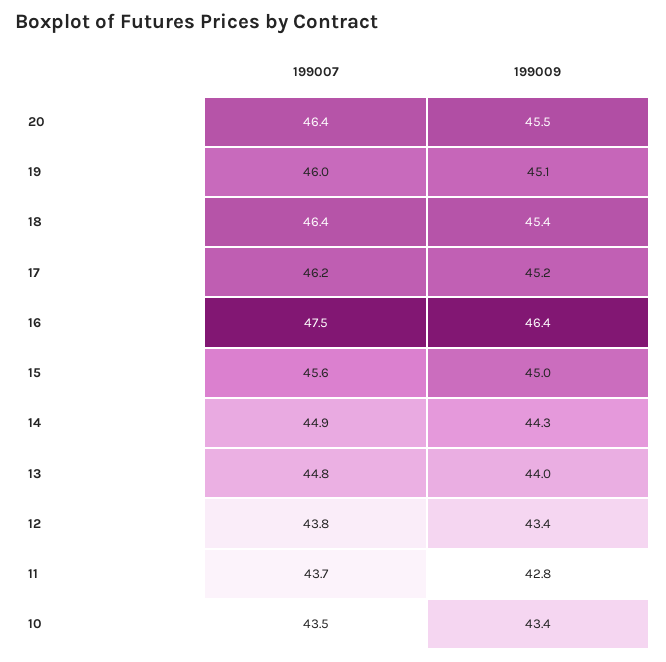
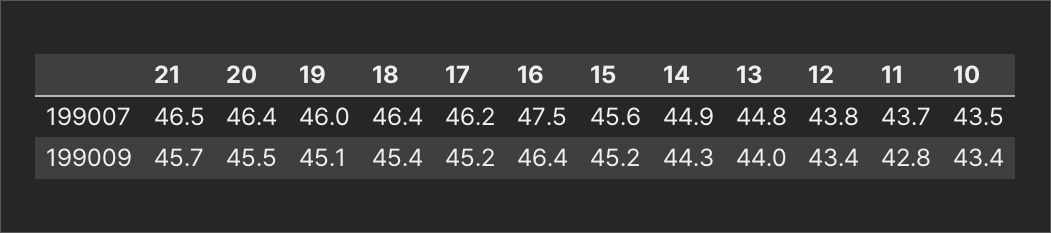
  {
    "199007": {
      "20": 46.4,
      "19": 46,
      "18": 46.4,
      "17": 46.2,
      "16": 47.5,
      "15": 45.6,
      "14": 44.9,
      "13": 44.8,
      "12": 43.8,
      "11": 43.7,
-     "10": 43.5
+     "10": 43.5,
+     "21": 46.5
    },
    "199009": {
      "20": 45.5,
      "19": 45.1,
      "18": 45.4,
      "17": 45.2,
      "16": 46.4,
-     "15": 45,
+     "15": 45.2,
      "14": 44.3,
      "13": 44,
      "12": 43.4,
      "11": 42.8,
-     "10": 43.4
+     "10": 43.4,
+     "21": 45.7
    }
  }

